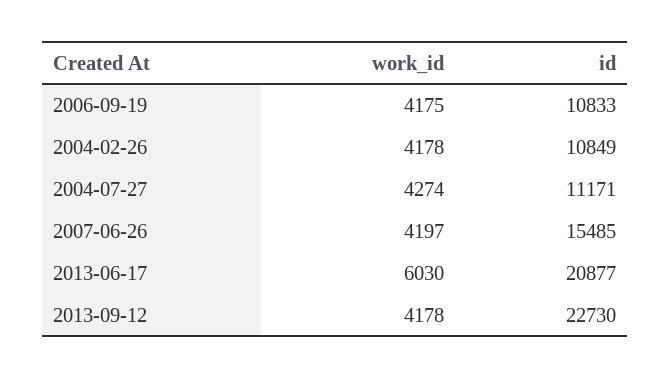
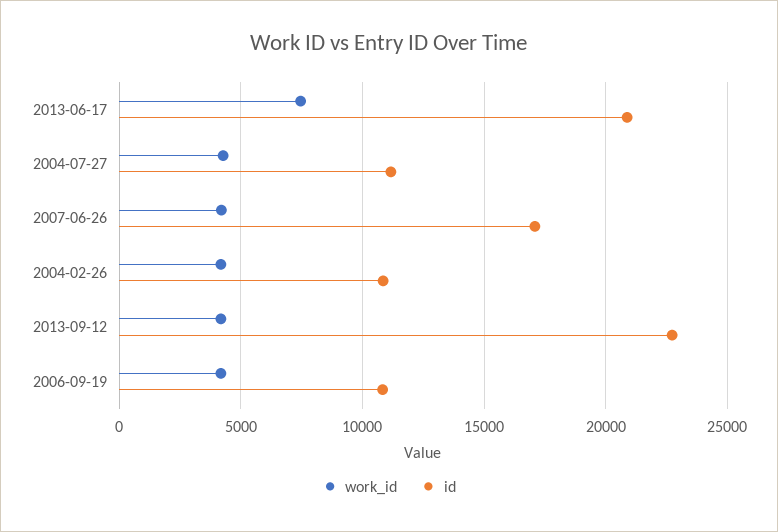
  {
    "work_id": {
      "2006-09-19": 4175,
      "2004-02-26": 4178,
      "2004-07-27": 4274,
      "2007-06-26": 4197,
-     "2013-06-17": 6030,
+     "2013-06-17": 7500,
      "2013-09-12": 4178
    },
    "id": {
      "2006-09-19": 10833,
      "2004-02-26": 10849,
      "2004-07-27": 11171,
-     "2007-06-26": 15485,
+     "2007-06-26": 17000,
      "2013-06-17": 20877,
      "2013-09-12": 22730
    }
  }

